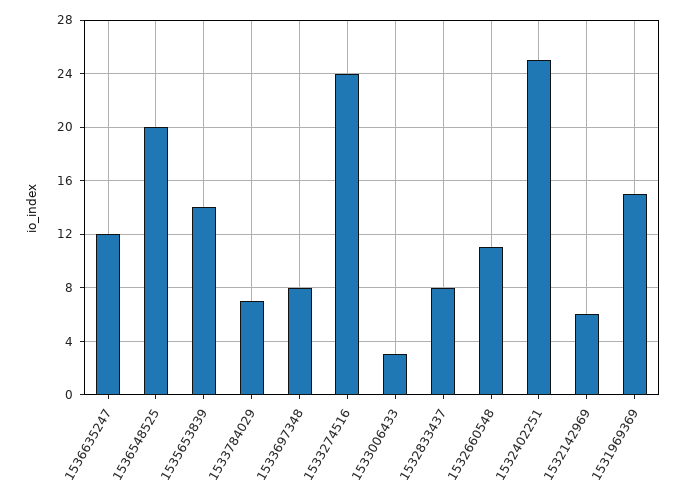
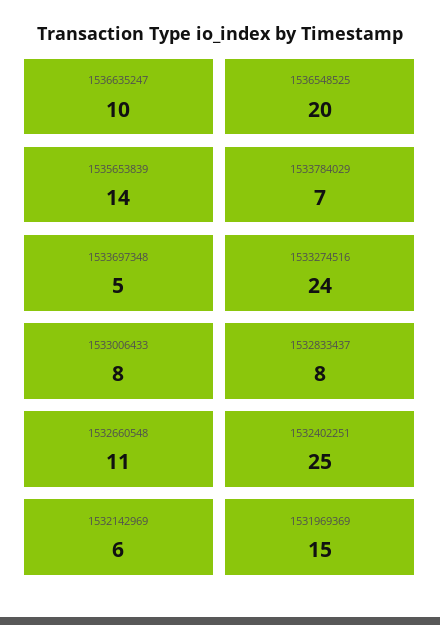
  {
-   "1536635247": 12,
+   "1536635247": 10,
    "1536548525": 20,
    "1535653839": 14,
    "1533784029": 7,
-   "1533697348": 8,
+   "1533697348": 5,
    "1533274516": 24,
-   "1533006433": 3,
+   "1533006433": 8,
    "1532833437": 8,
    "1532660548": 11,
    "1532402251": 25,
    "1532142969": 6,
    "1531969369": 15
  }

